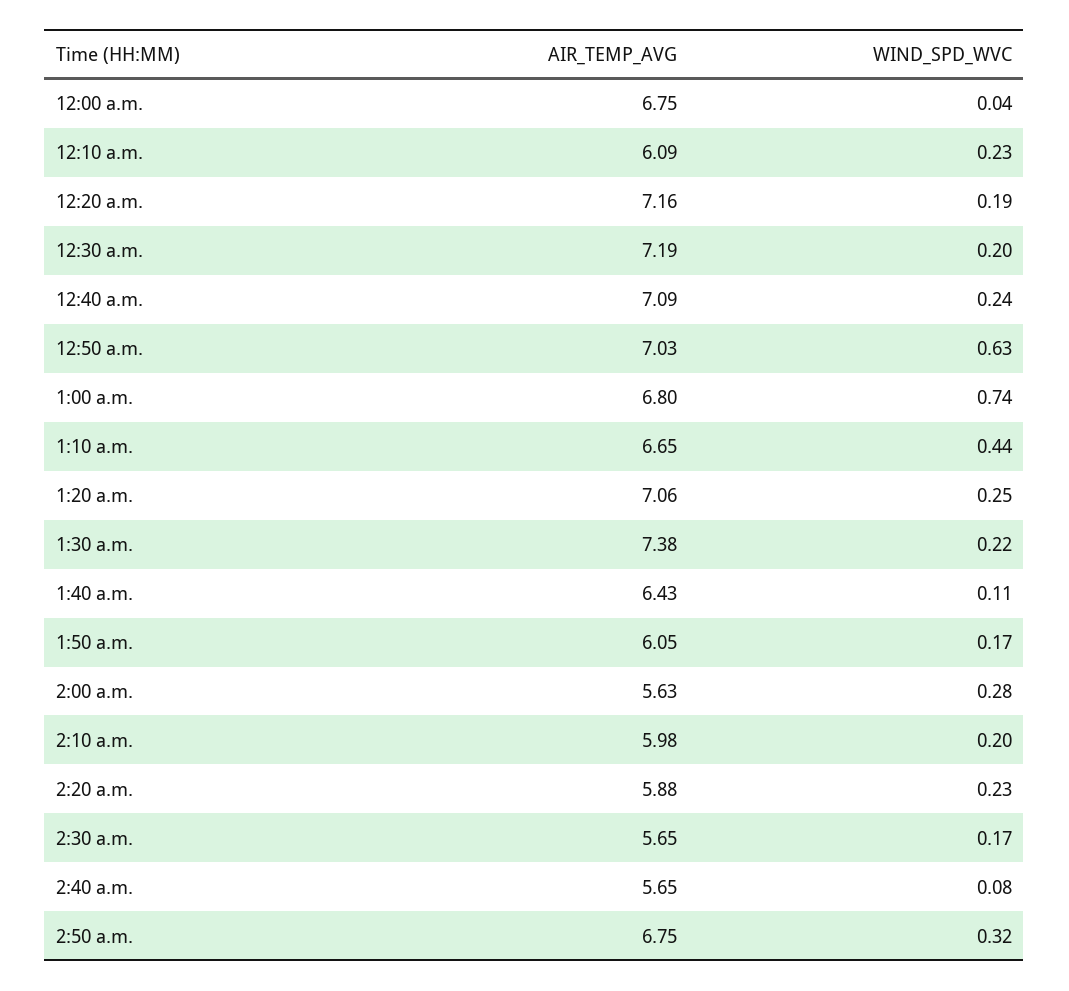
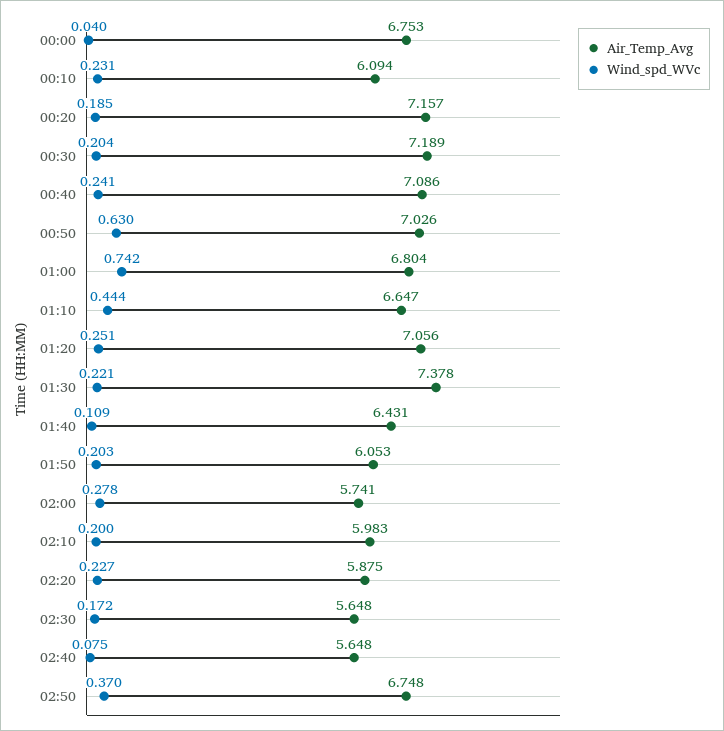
  {
    "AIR_TEMP_AVG": {
      "12:00 a.m.": 6.753,
      "12:10 a.m.": 6.094,
      "12:20 a.m.": 7.157,
      "12:30 a.m.": 7.189,
      "12:40 a.m.": 7.086,
      "12:50 a.m.": 7.026,
      "1:00 a.m.": 6.804,
      "1:10 a.m.": 6.647,
      "1:20 a.m.": 7.056,
      "1:30 a.m.": 7.378,
      "1:40 a.m.": 6.431,
      "1:50 a.m.": 6.053,
-     "2:00 a.m.": 5.63,
+     "2:00 a.m.": 5.741,
      "2:10 a.m.": 5.983,
      "2:20 a.m.": 5.875,
      "2:30 a.m.": 5.648,
      "2:40 a.m.": 5.648,
      "2:50 a.m.": 6.748
    },
    "WIND_SPD_WVC": {
      "12:00 a.m.": 0.04,
      "12:10 a.m.": 0.231,
      "12:20 a.m.": 0.185,
      "12:30 a.m.": 0.204,
      "12:40 a.m.": 0.241,
      "12:50 a.m.": 0.63,
      "1:00 a.m.": 0.742,
      "1:10 a.m.": 0.444,
      "1:20 a.m.": 0.251,
      "1:30 a.m.": 0.221,
      "1:40 a.m.": 0.109,
-     "1:50 a.m.": 0.17,
+     "1:50 a.m.": 0.203,
      "2:00 a.m.": 0.278,
      "2:10 a.m.": 0.2,
      "2:20 a.m.": 0.227,
      "2:30 a.m.": 0.172,
      "2:40 a.m.": 0.075,
-     "2:50 a.m.": 0.32
+     "2:50 a.m.": 0.37
    }
  }

